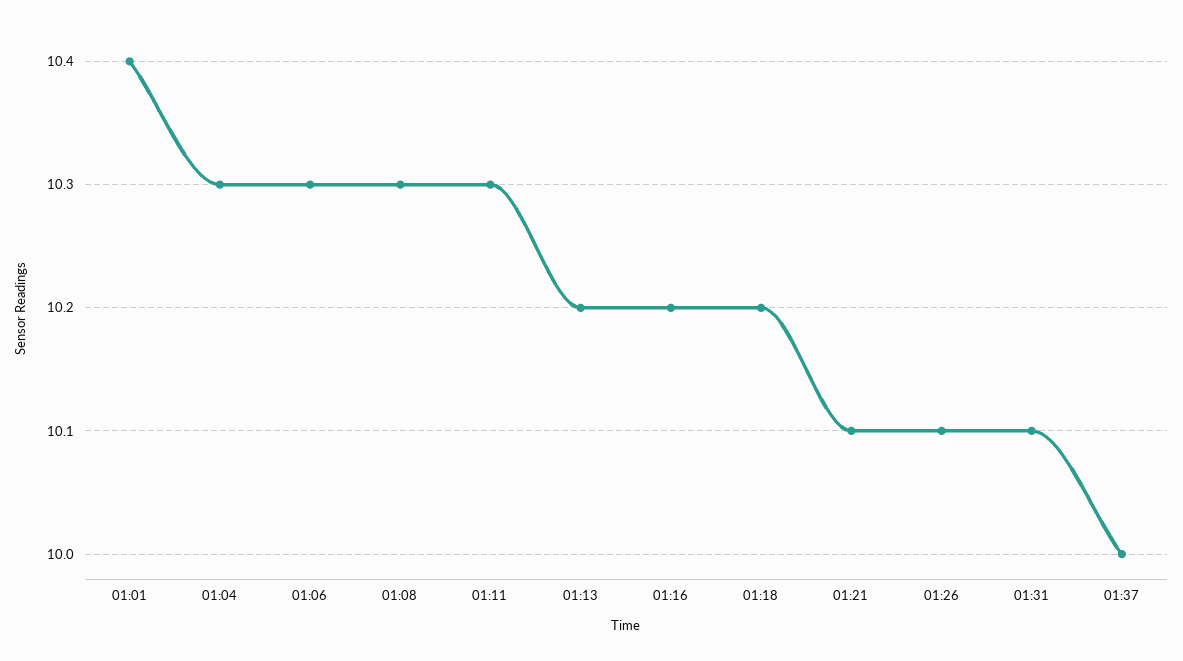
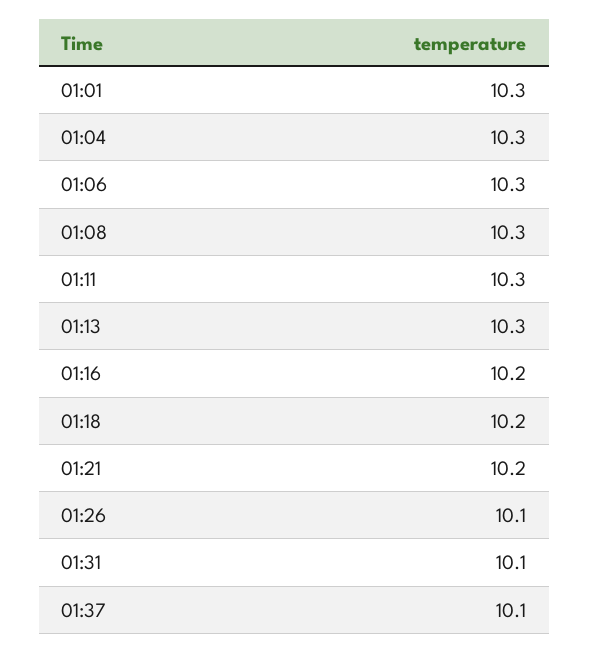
  {
-   "01:01": 10.4,
+   "01:01": 10.3,
    "01:04": 10.3,
    "01:06": 10.3,
    "01:08": 10.3,
    "01:11": 10.3,
-   "01:13": 10.2,
+   "01:13": 10.3,
    "01:16": 10.2,
    "01:18": 10.2,
-   "01:21": 10.1,
+   "01:21": 10.2,
    "01:26": 10.1,
    "01:31": 10.1,
-   "01:37": 10
+   "01:37": 10.1
  }

